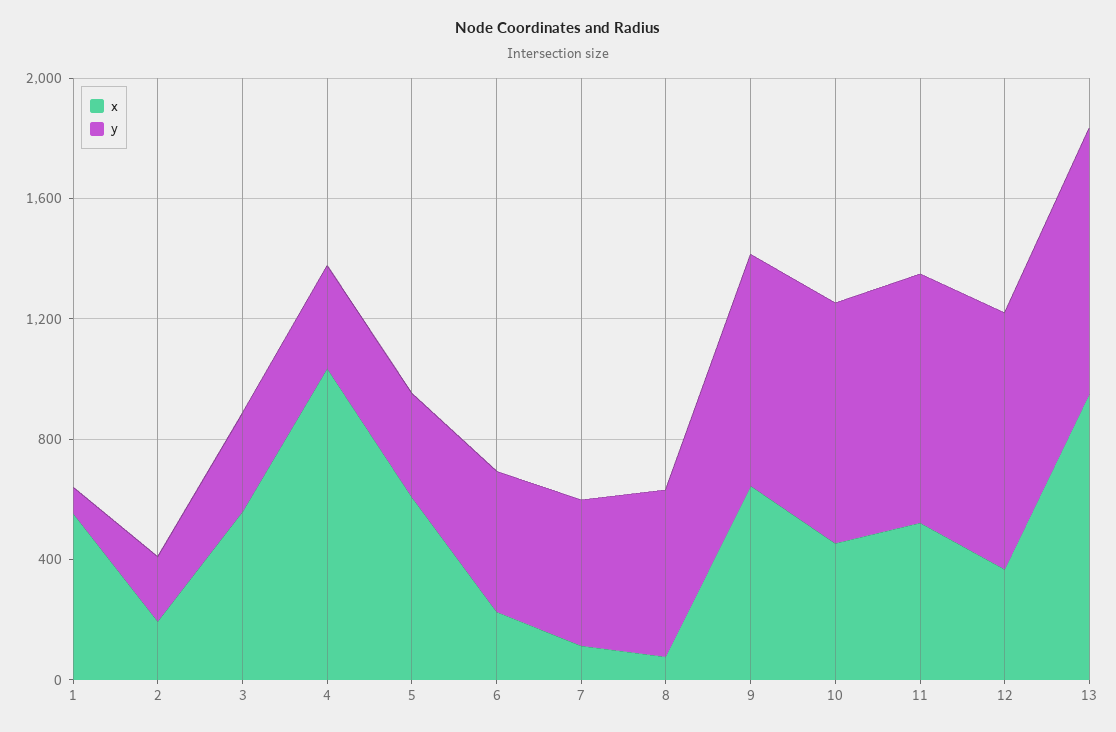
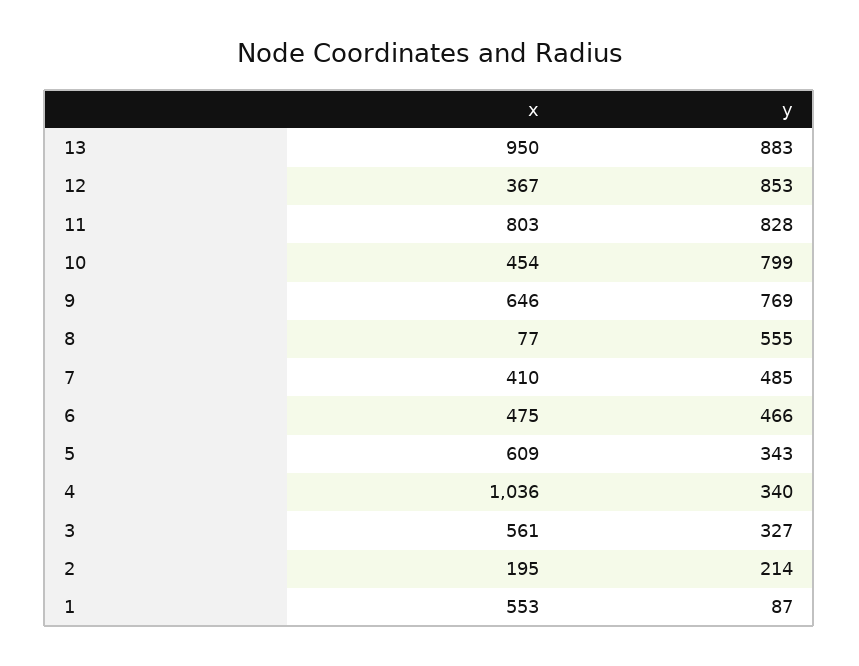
  {
    "x": {
      "1": 553,
      "2": 195,
      "3": 561,
      "4": 1036,
      "5": 609,
-     "6": 200,
+     "6": 475,
-     "7": 100,
+     "7": 410,
      "8": 77,
      "9": 646,
      "10": 454,
-     "11": 500,
+     "11": 803,
      "12": 367,
      "13": 950
    },
    "y": {
      "1": 87,
      "2": 214,
      "3": 327,
      "4": 340,
      "5": 343,
      "6": 466,
      "7": 485,
      "8": 555,
      "9": 769,
      "10": 799,
      "11": 828,
      "12": 853,
      "13": 883
    }
  }

